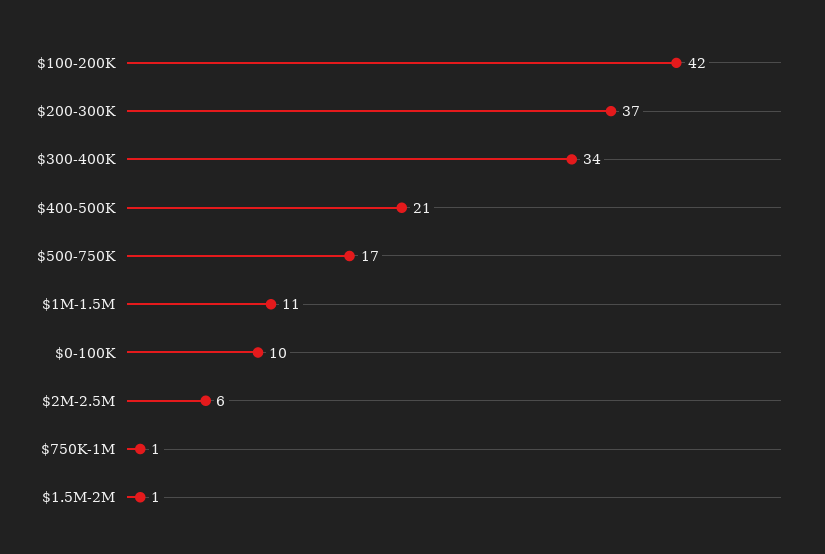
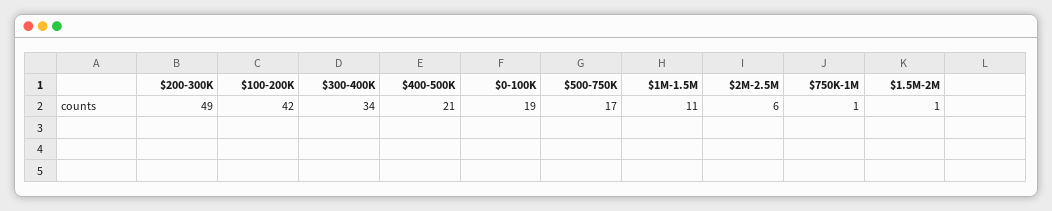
  {
    "$100-200K": 42,
-   "$200-300K": 37,
+   "$200-300K": 49,
    "$300-400K": 34,
    "$400-500K": 21,
    "$500-750K": 17,
    "$1M-1.5M": 11,
-   "$0-100K": 10,
+   "$0-100K": 19,
    "$2M-2.5M": 6,
    "$750K-1M": 1,
    "$1.5M-2M": 1
  }

